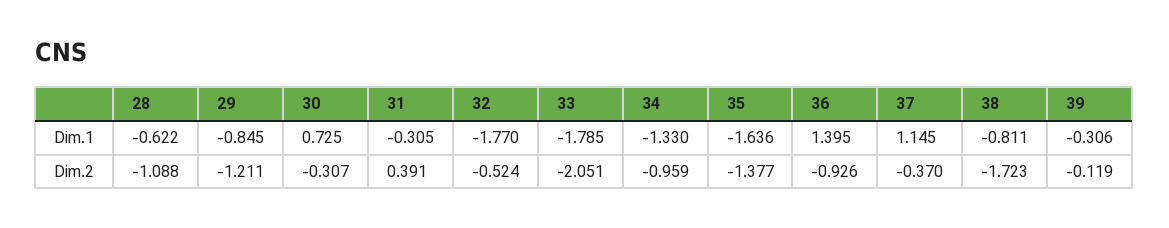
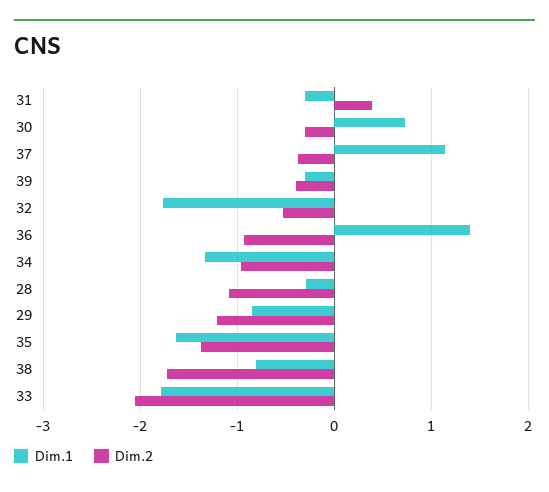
  {
    "Dim.1": {
-     "28": -0.622,
+     "28": -0.3,
      "29": -0.845,
      "30": 0.725,
      "31": -0.305,
      "32": -1.77,
      "33": -1.785,
      "34": -1.33,
      "35": -1.636,
      "36": 1.395,
      "37": 1.145,
      "38": -0.811,
      "39": -0.306
    },
    "Dim.2": {
      "28": -1.088,
      "29": -1.211,
      "30": -0.307,
      "31": 0.391,
      "32": -0.524,
      "33": -2.051,
      "34": -0.959,
      "35": -1.377,
      "36": -0.926,
      "37": -0.37,
      "38": -1.723,
-     "39": -0.119
+     "39": -0.4
    }
  }

